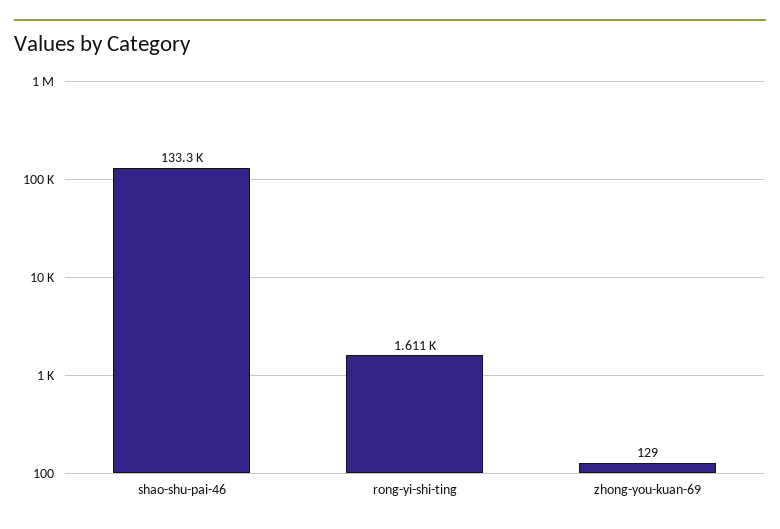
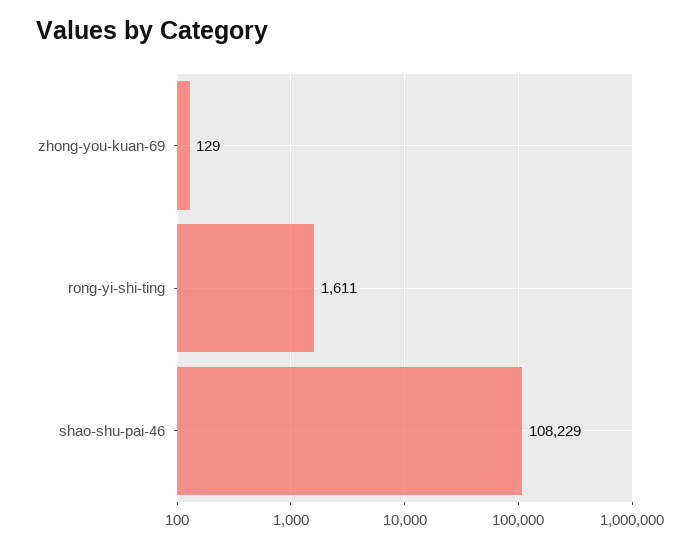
  {
-   "shao-shu-pai-46": 133300,
+   "shao-shu-pai-46": 108229,
    "rong-yi-shi-ting": 1611,
    "zhong-you-kuan-69": 129
  }

